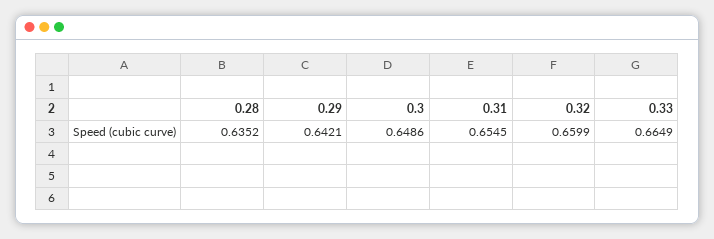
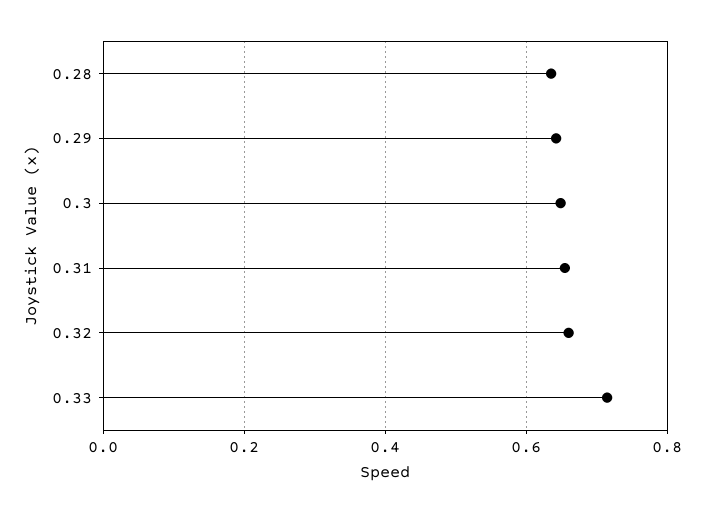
  {
    "0.28": 0.6352,
    "0.29": 0.6421,
    "0.3": 0.6486,
    "0.31": 0.6545,
    "0.32": 0.6599,
-   "0.33": 0.6649
+   "0.33": 0.72
  }

